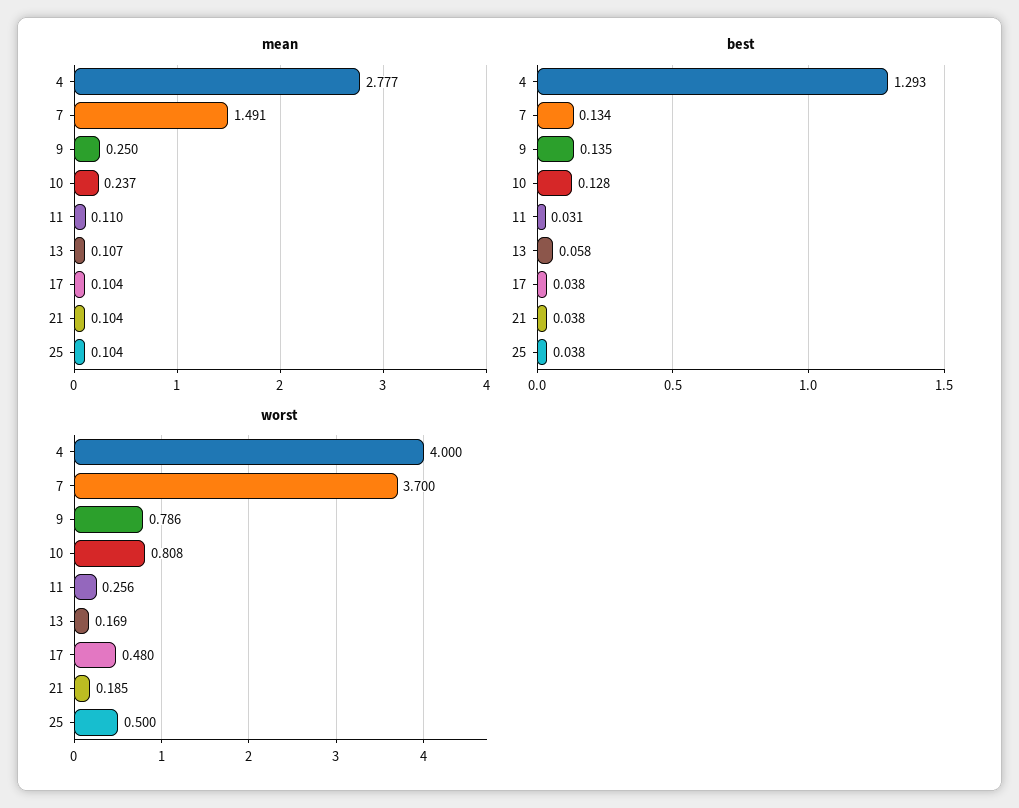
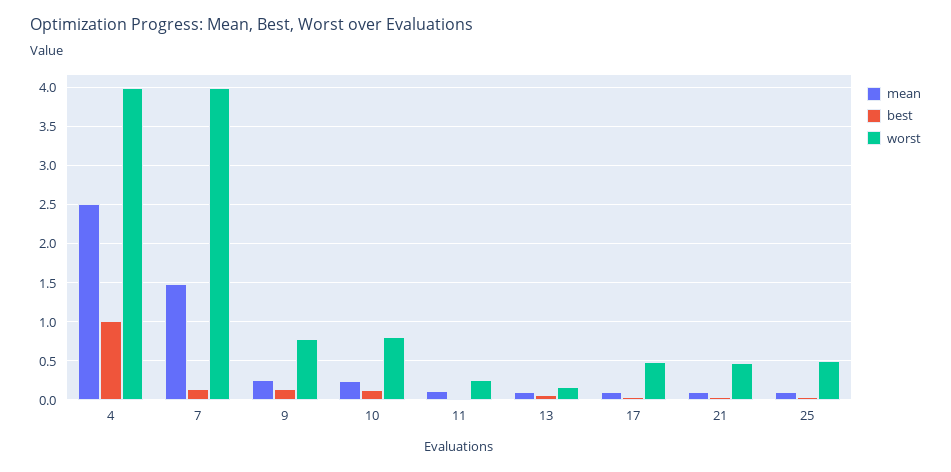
  {
    "mean": {
-     "4": 2.777,
+     "4": 2.5,
      "7": 1.491,
      "9": 0.25,
      "10": 0.237,
      "11": 0.11,
      "13": 0.107,
      "17": 0.104,
      "21": 0.104,
      "25": 0.104
    },
    "best": {
-     "4": 1.293,
+     "4": 1,
      "7": 0.134,
      "9": 0.135,
      "10": 0.128,
      "11": 0.031,
      "13": 0.058,
      "17": 0.038,
      "21": 0.038,
      "25": 0.038
    },
    "worst": {
      "4": 4,
-     "7": 3.7,
+     "7": 4,
      "9": 0.786,
      "10": 0.808,
      "11": 0.256,
      "13": 0.169,
      "17": 0.48,
-     "21": 0.185,
+     "21": 0.5,
      "25": 0.5
    }
  }

